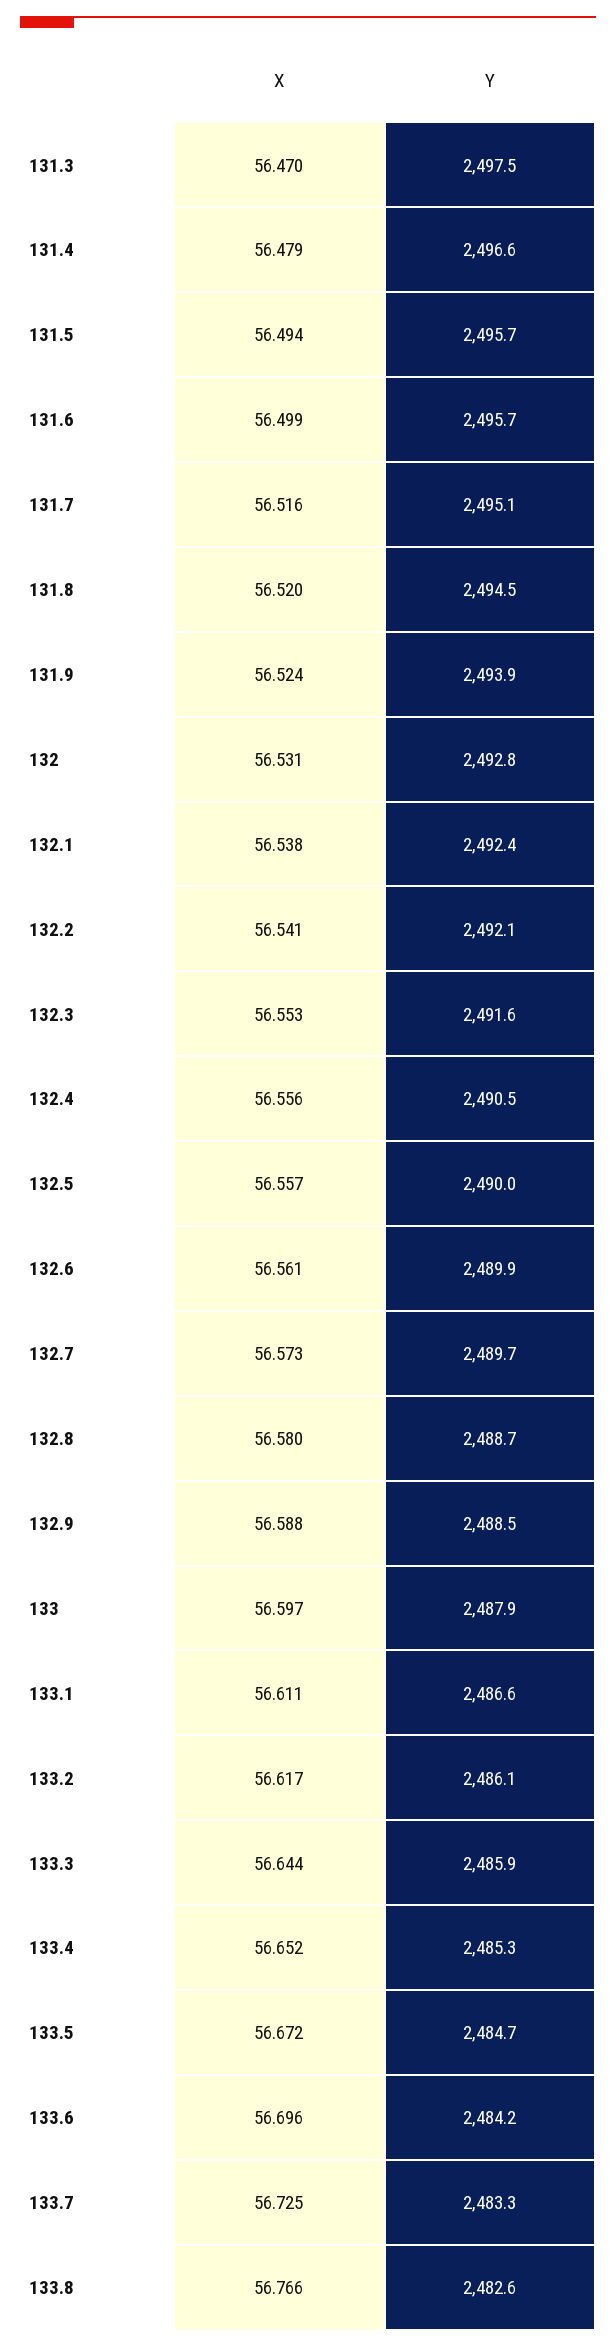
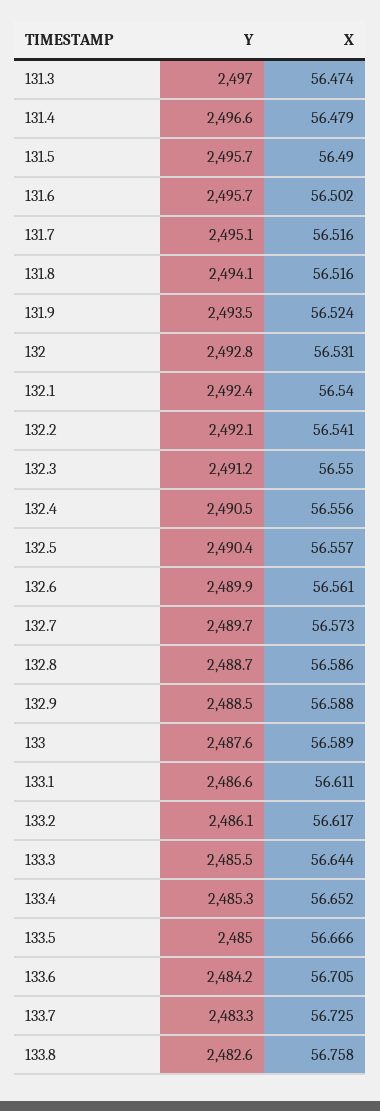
  {
    "X": {
-     "131.3": 56.47,
+     "131.3": 56.474,
      "131.4": 56.479,
-     "131.5": 56.494,
+     "131.5": 56.49,
-     "131.6": 56.499,
+     "131.6": 56.502,
      "131.7": 56.516,
-     "131.8": 56.52,
+     "131.8": 56.516,
      "131.9": 56.524,
      "132": 56.531,
-     "132.1": 56.538,
+     "132.1": 56.54,
      "132.2": 56.541,
-     "132.3": 56.553,
+     "132.3": 56.55,
      "132.4": 56.556,
      "132.5": 56.557,
      "132.6": 56.561,
      "132.7": 56.573,
-     "132.8": 56.58,
+     "132.8": 56.586,
      "132.9": 56.588,
-     "133": 56.597,
+     "133": 56.589,
      "133.1": 56.611,
      "133.2": 56.617,
      "133.3": 56.644,
      "133.4": 56.652,
-     "133.5": 56.672,
+     "133.5": 56.666,
-     "133.6": 56.696,
+     "133.6": 56.705,
      "133.7": 56.725,
-     "133.8": 56.766
+     "133.8": 56.758
    },
    "Y": {
-     "131.3": 2497.5,
+     "131.3": 2497,
      "131.4": 2496.6,
      "131.5": 2495.7,
      "131.6": 2495.7,
      "131.7": 2495.1,
-     "131.8": 2494.5,
+     "131.8": 2494.1,
-     "131.9": 2493.9,
+     "131.9": 2493.5,
      "132": 2492.8,
      "132.1": 2492.4,
      "132.2": 2492.1,
-     "132.3": 2491.6,
+     "132.3": 2491.2,
      "132.4": 2490.5,
-     "132.5": 2490,
+     "132.5": 2490.4,
      "132.6": 2489.9,
      "132.7": 2489.7,
      "132.8": 2488.7,
      "132.9": 2488.5,
-     "133": 2487.9,
+     "133": 2487.6,
      "133.1": 2486.6,
      "133.2": 2486.1,
-     "133.3": 2485.9,
+     "133.3": 2485.5,
      "133.4": 2485.3,
-     "133.5": 2484.7,
+     "133.5": 2485,
      "133.6": 2484.2,
      "133.7": 2483.3,
      "133.8": 2482.6
    }
  }

